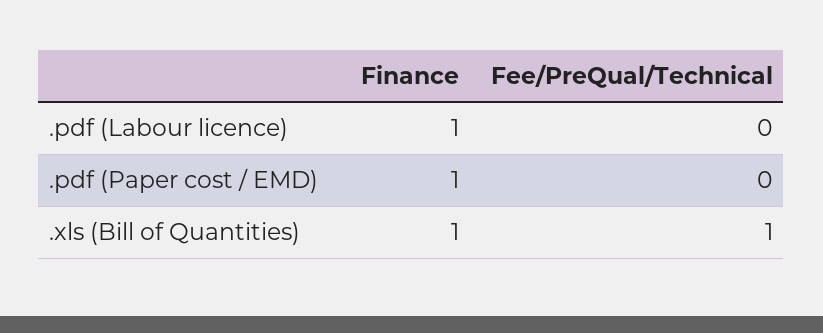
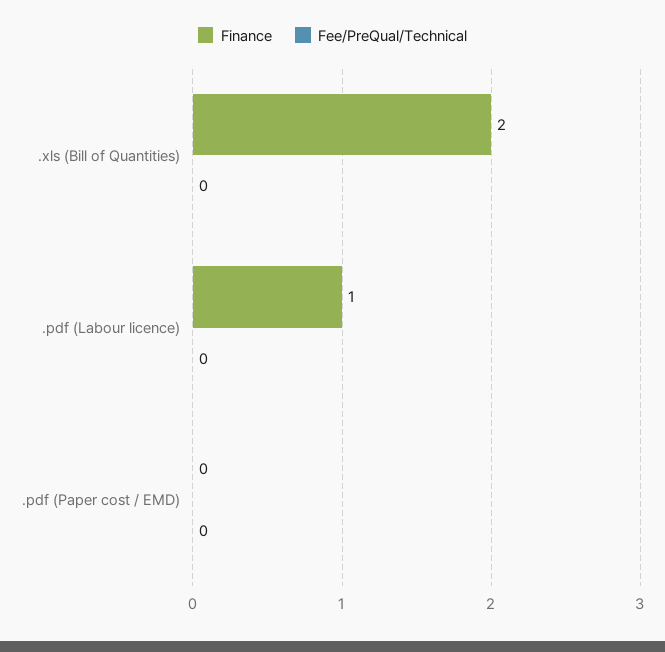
  {
    "Finance": {
      ".pdf (Labour licence)": 1,
-     ".pdf (Paper cost / EMD)": 1,
+     ".pdf (Paper cost / EMD)": 0,
-     ".xls (Bill of Quantities)": 1
+     ".xls (Bill of Quantities)": 2
    },
    "Fee/PreQual/Technical": {
      ".pdf (Labour licence)": 0,
      ".pdf (Paper cost / EMD)": 0,
-     ".xls (Bill of Quantities)": 1
+     ".xls (Bill of Quantities)": 0
    }
  }

